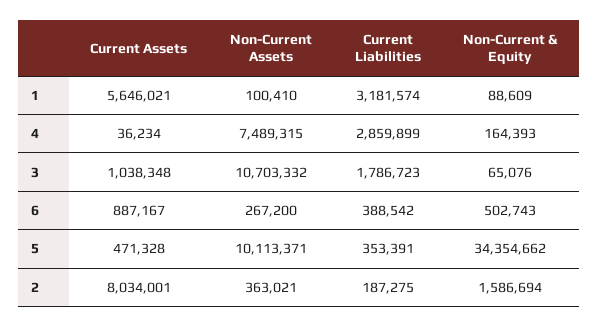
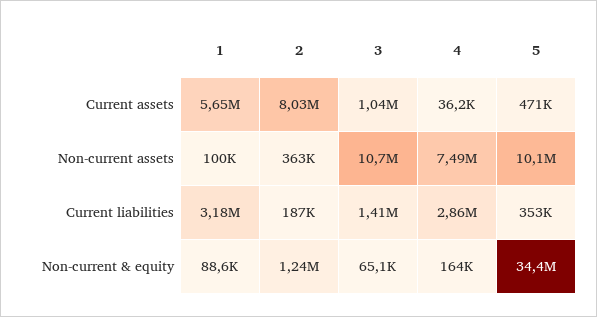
  {
    "Current Assets": {
      "1": 5646021,
      "4": 36234,
      "3": 1038348,
-     "6": 887167,
      "5": 471328,
      "2": 8034001
    },
    "Non-Current Assets": {
      "1": 100410,
      "4": 7489315,
      "3": 10703332,
-     "6": 267200,
      "5": 10113371,
      "2": 363021
    },
    "Current Liabilities": {
      "1": 3181574,
      "4": 2859899,
-     "3": 1786723,
+     "3": 1410000,
-     "6": 388542,
      "5": 353391,
      "2": 187275
    },
    "Non-Current & Equity": {
      "1": 88609,
      "4": 164393,
      "3": 65076,
-     "6": 502743,
      "5": 34354662,
-     "2": 1586694
+     "2": 1240000
    }
  }

